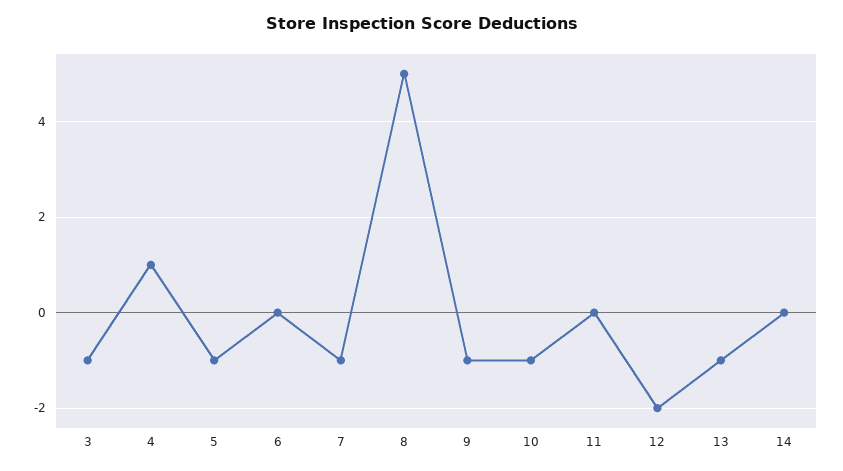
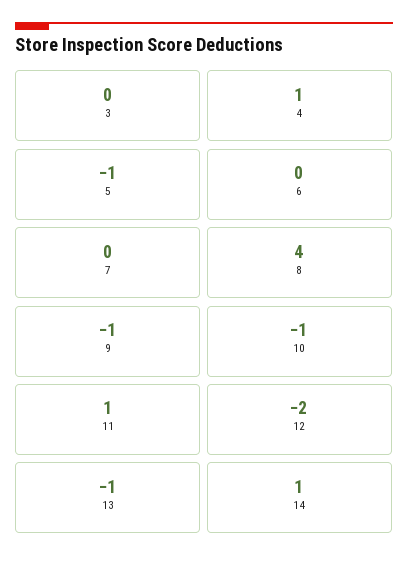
  {
-   "3": -1,
+   "3": 0,
    "4": 1,
    "5": -1,
    "6": 0,
-   "7": -1,
+   "7": 0,
-   "8": 5,
+   "8": 4,
    "9": -1,
    "10": -1,
-   "11": 0,
+   "11": 1,
    "12": -2,
    "13": -1,
-   "14": 0
+   "14": 1
  }

